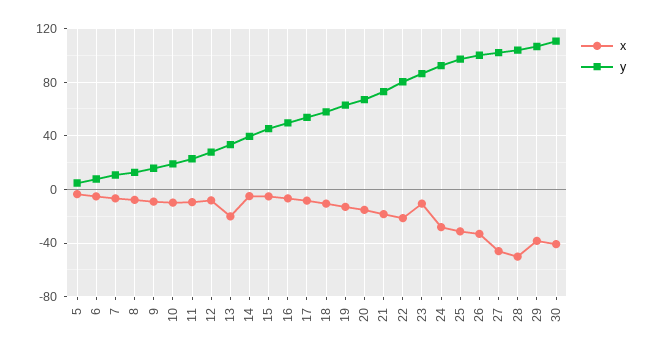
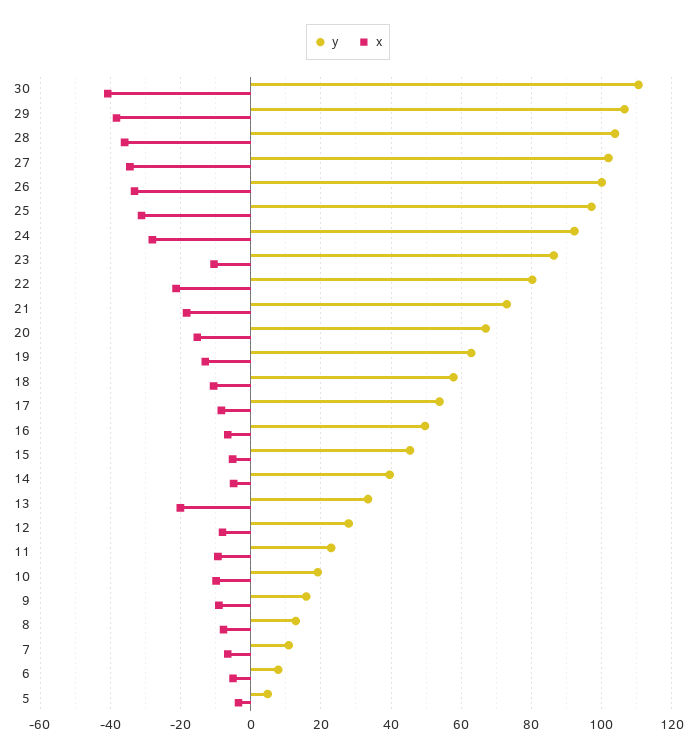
  {
    "x": {
      "5": -4,
      "6": -6,
      "7": -6,
      "8": -8,
      "9": -10,
      "10": -10,
      "11": -10,
      "12": -8,
      "13": -20,
      "14": -4,
      "15": -6,
      "16": -6,
      "17": -8,
      "18": -10,
      "19": -14,
      "20": -16,
      "21": -18,
      "22": -22,
      "23": -10,
      "24": -28,
      "25": -32,
      "26": -34,
-     "27": -45,
+     "27": -34,
-     "28": -50,
+     "28": -36,
      "29": -38,
      "30": -40
    },
    "y": {
      "5": 4,
      "6": 8,
      "7": 10,
      "8": 12,
      "9": 16,
      "10": 20,
      "11": 22,
      "12": 28,
      "13": 34,
      "14": 40,
      "15": 46,
      "16": 50,
      "17": 54,
      "18": 58,
      "19": 62,
      "20": 68,
      "21": 74,
      "22": 80,
      "23": 86,
      "24": 92,
      "25": 98,
      "26": 100,
      "27": 102,
      "28": 104,
      "29": 106,
      "30": 110
    }
  }

